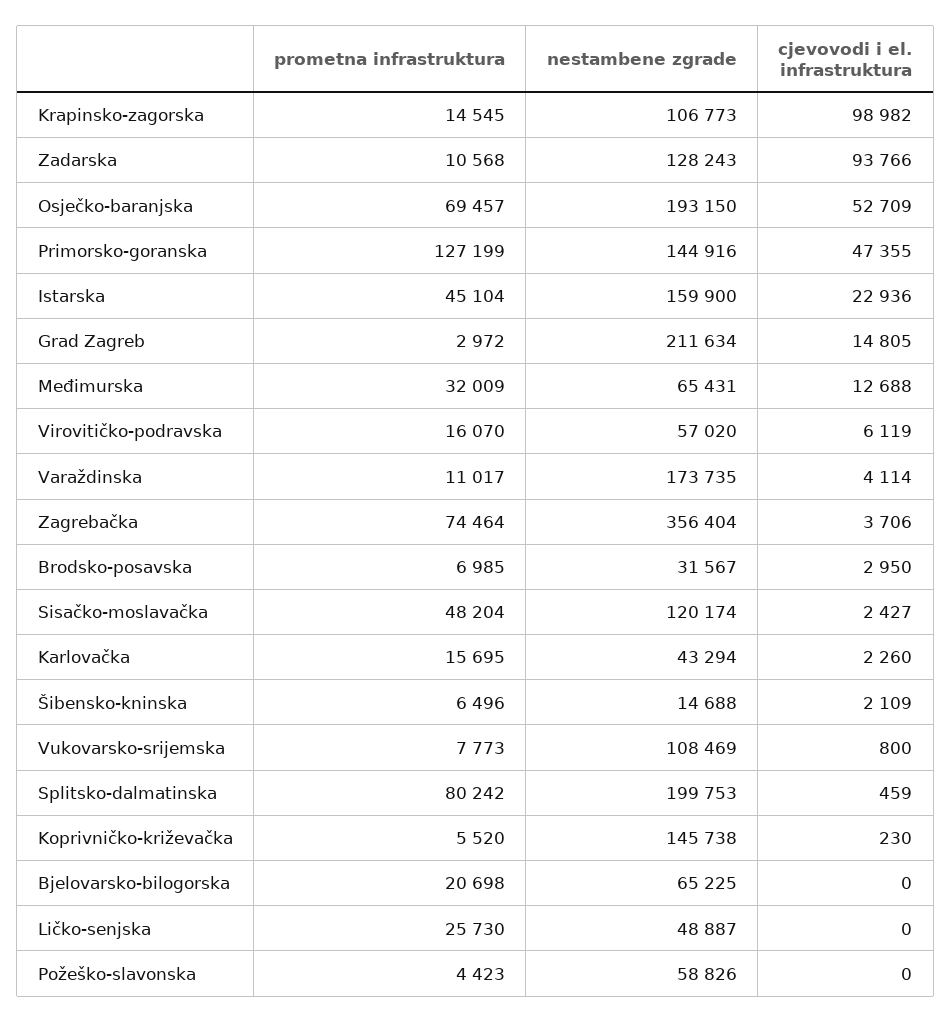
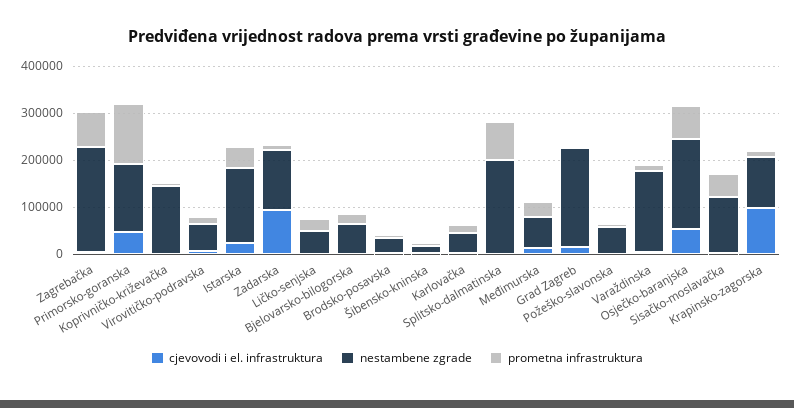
  {
    "prometna infrastruktura": {
      "Krapinsko-zagorska": 14545,
      "Zadarska": 10568,
      "Osječko-baranjska": 69457,
      "Primorsko-goranska": 127199,
      "Istarska": 45104,
      "Grad Zagreb": 2972,
      "Međimurska": 32009,
      "Virovitičko-podravska": 16070,
      "Varaždinska": 11017,
      "Zagrebačka": 74464,
      "Brodsko-posavska": 6985,
      "Sisačko-moslavačka": 48204,
      "Karlovačka": 15695,
      "Šibensko-kninska": 6496,
-     "Vukovarsko-srijemska": 7773,
      "Splitsko-dalmatinska": 80242,
      "Koprivničko-križevačka": 5520,
      "Bjelovarsko-bilogorska": 20698,
      "Ličko-senjska": 25730,
      "Požeško-slavonska": 4423
    },
    "nestambene zgrade": {
      "Krapinsko-zagorska": 106773,
      "Zadarska": 128243,
      "Osječko-baranjska": 193150,
      "Primorsko-goranska": 144916,
      "Istarska": 159900,
      "Grad Zagreb": 211634,
      "Međimurska": 65431,
      "Virovitičko-podravska": 57020,
      "Varaždinska": 173735,
-     "Zagrebačka": 356404,
+     "Zagrebačka": 220000,
      "Brodsko-posavska": 31567,
      "Sisačko-moslavačka": 120174,
      "Karlovačka": 43294,
      "Šibensko-kninska": 14688,
-     "Vukovarsko-srijemska": 108469,
      "Splitsko-dalmatinska": 199753,
      "Koprivničko-križevačka": 145738,
      "Bjelovarsko-bilogorska": 65225,
      "Ličko-senjska": 48887,
      "Požeško-slavonska": 58826
    },
    "cjevovodi i el. infrastruktura": {
      "Krapinsko-zagorska": 98982,
      "Zadarska": 93766,
      "Osječko-baranjska": 52709,
      "Primorsko-goranska": 47355,
      "Istarska": 22936,
      "Grad Zagreb": 14805,
      "Međimurska": 12688,
      "Virovitičko-podravska": 6119,
      "Varaždinska": 4114,
      "Zagrebačka": 3706,
      "Brodsko-posavska": 2950,
      "Sisačko-moslavačka": 2427,
      "Karlovačka": 2260,
      "Šibensko-kninska": 2109,
-     "Vukovarsko-srijemska": 800,
      "Splitsko-dalmatinska": 459,
      "Koprivničko-križevačka": 230,
      "Bjelovarsko-bilogorska": 0,
      "Ličko-senjska": 0,
      "Požeško-slavonska": 0
    }
  }

